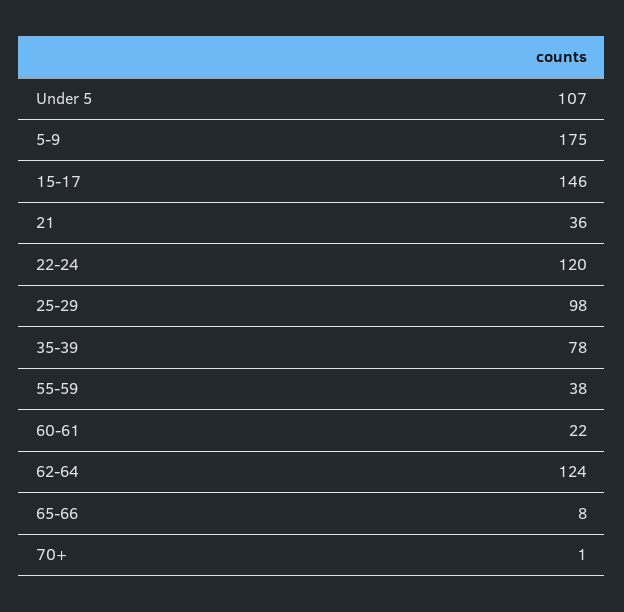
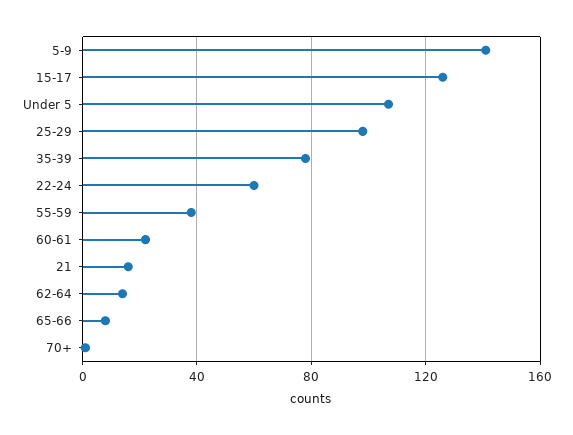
  {
    "Under 5": 107,
-   "5-9": 175,
+   "5-9": 140,
-   "15-17": 146,
+   "15-17": 125,
-   "21": 36,
+   "21": 15,
-   "22-24": 120,
+   "22-24": 60,
    "25-29": 98,
    "35-39": 78,
    "55-59": 38,
    "60-61": 22,
-   "62-64": 124,
+   "62-64": 15,
    "65-66": 8,
    "70+": 1
  }

